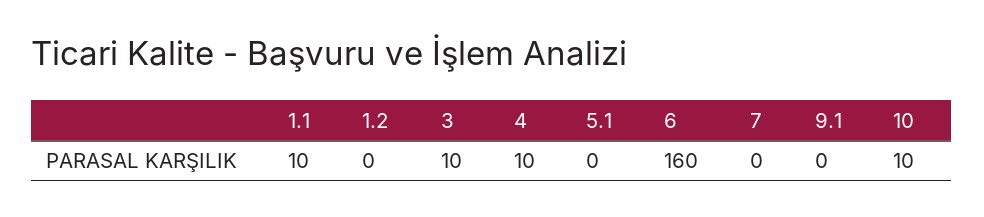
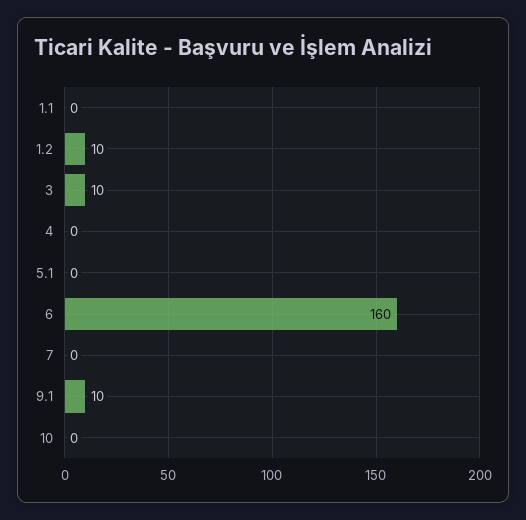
  {
-   "1.1": 10,
+   "1.1": 0,
-   "1.2": 0,
+   "1.2": 10,
    "3": 10,
-   "4": 10,
+   "4": 0,
    "5.1": 0,
    "6": 160,
    "7": 0,
-   "9.1": 0,
+   "9.1": 10,
-   "10": 10
+   "10": 0
  }

